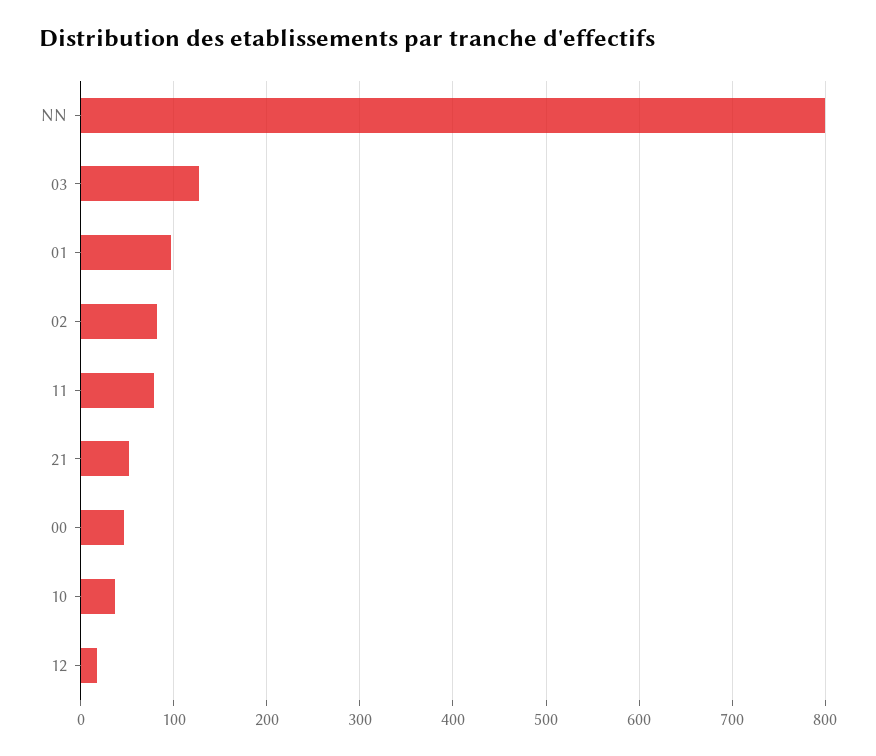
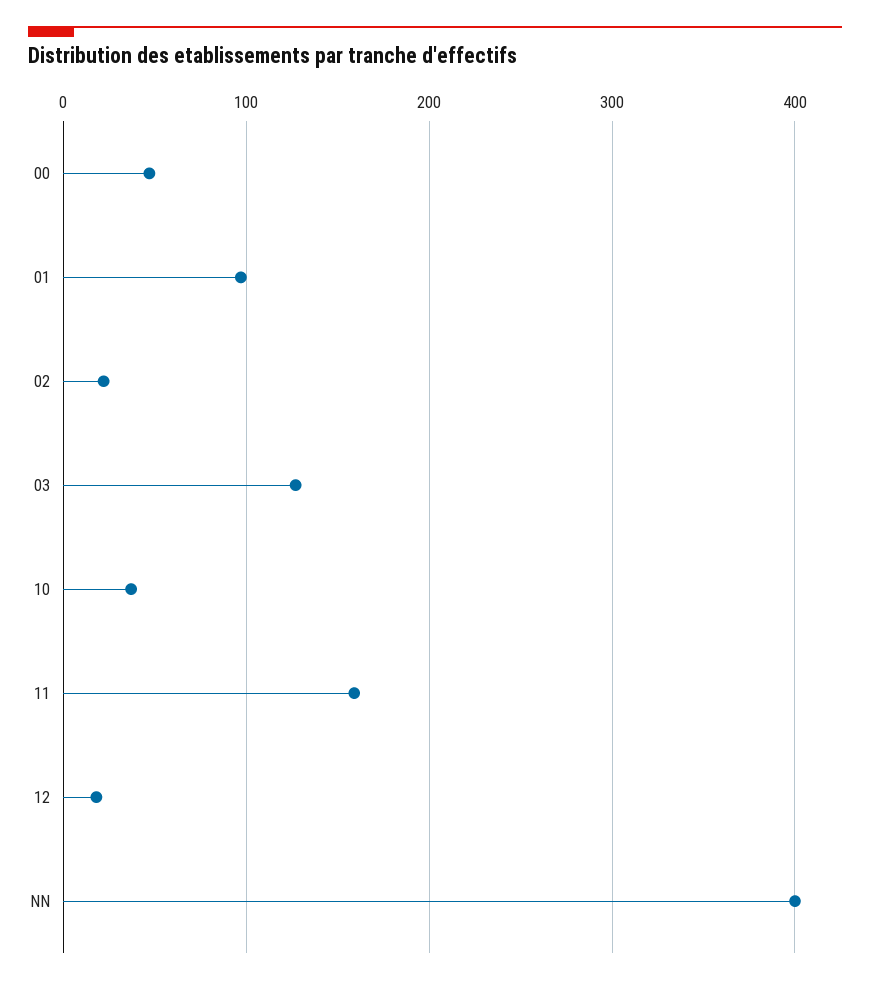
  {
-   "NN": 800,
+   "NN": 400,
    "03": 130,
    "01": 100,
-   "02": 80,
+   "02": 20,
-   "11": 80,
+   "11": 160,
-   "21": 50,
    "00": 50,
    "10": 40,
    "12": 20
  }

